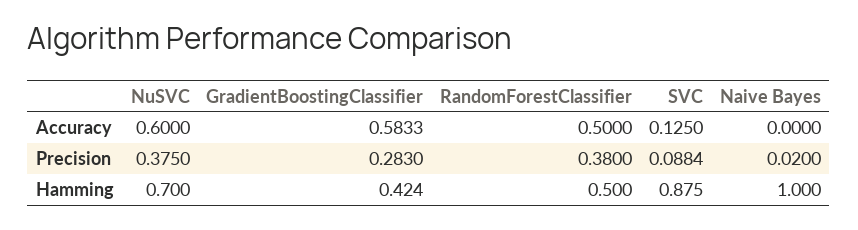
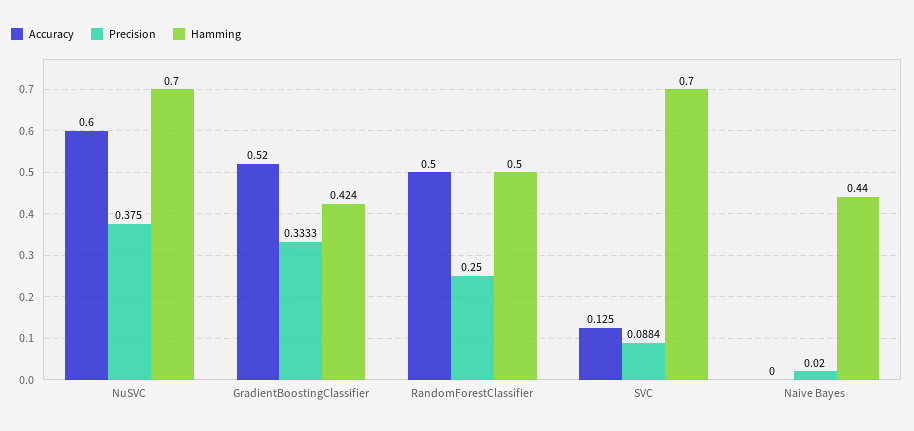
  {
    "Accuracy": {
      "NuSVC": 0.6,
-     "GradientBoostingClassifier": 0.5833,
+     "GradientBoostingClassifier": 0.52,
      "RandomForestClassifier": 0.5,
      "SVC": 0.125,
      "Naive Bayes": 0
    },
    "Precision": {
      "NuSVC": 0.375,
-     "GradientBoostingClassifier": 0.283,
+     "GradientBoostingClassifier": 0.3333,
-     "RandomForestClassifier": 0.38,
+     "RandomForestClassifier": 0.25,
      "SVC": 0.0884,
      "Naive Bayes": 0.02
    },
    "Hamming": {
      "NuSVC": 0.7,
      "GradientBoostingClassifier": 0.424,
      "RandomForestClassifier": 0.5,
-     "SVC": 0.875,
+     "SVC": 0.7,
-     "Naive Bayes": 1
+     "Naive Bayes": 0.44
    }
  }

